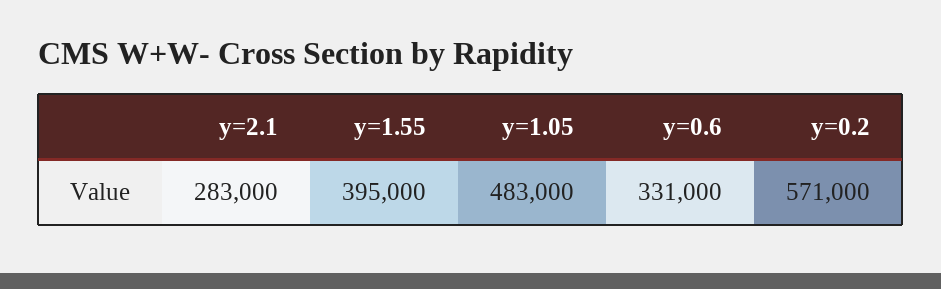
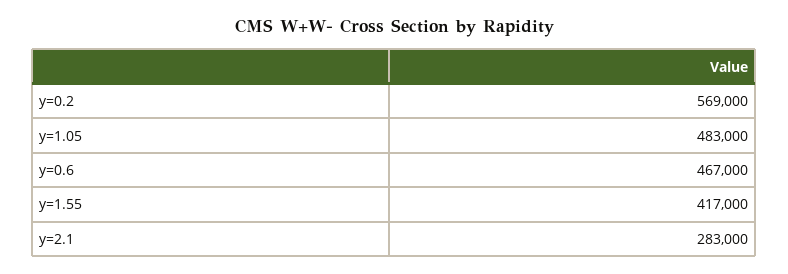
  {
    "y=2.1": 283000,
-   "y=1.55": 395000,
+   "y=1.55": 417000,
    "y=1.05": 483000,
-   "y=0.6": 331000,
+   "y=0.6": 467000,
-   "y=0.2": 571000
+   "y=0.2": 569000
  }

